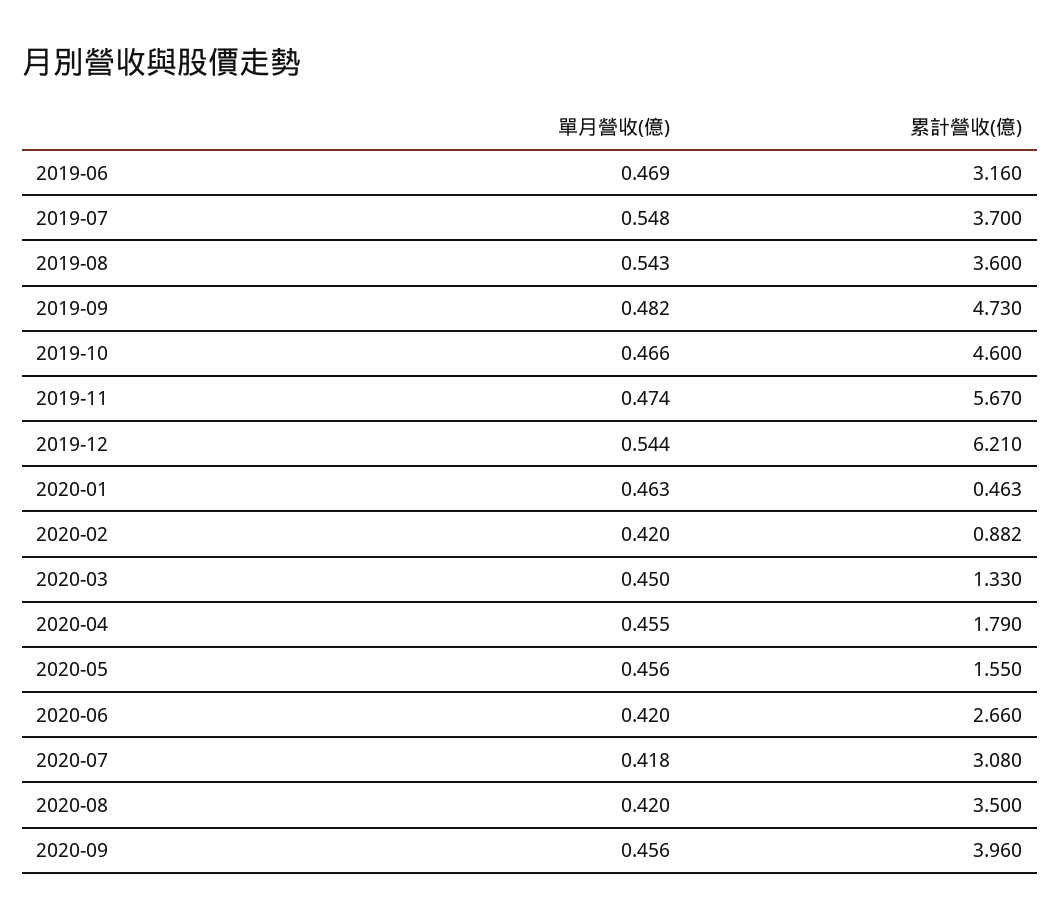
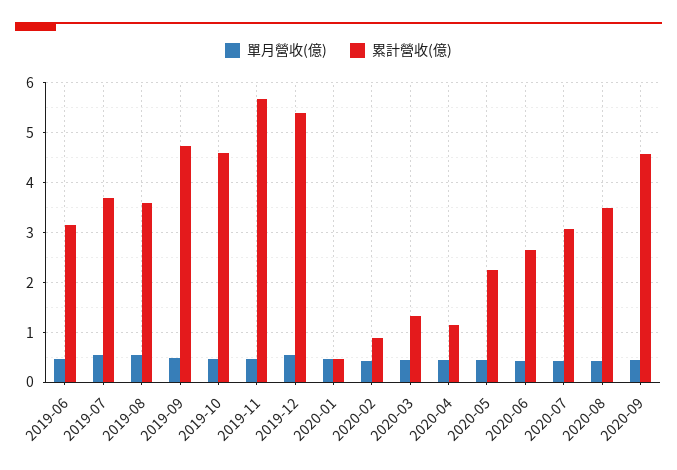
  {
    "單月營收(億)": {
      "2019-06": 0.469,
      "2019-07": 0.548,
      "2019-08": 0.543,
      "2019-09": 0.482,
      "2019-10": 0.466,
      "2019-11": 0.474,
      "2019-12": 0.544,
      "2020-01": 0.463,
      "2020-02": 0.42,
      "2020-03": 0.45,
      "2020-04": 0.455,
      "2020-05": 0.456,
      "2020-06": 0.42,
      "2020-07": 0.418,
      "2020-08": 0.42,
      "2020-09": 0.456
    },
    "累計營收(億)": {
      "2019-06": 3.16,
      "2019-07": 3.7,
      "2019-08": 3.6,
      "2019-09": 4.73,
      "2019-10": 4.6,
      "2019-11": 5.67,
-     "2019-12": 6.21,
+     "2019-12": 5.4,
      "2020-01": 0.463,
      "2020-02": 0.882,
      "2020-03": 1.33,
-     "2020-04": 1.79,
+     "2020-04": 1.2,
-     "2020-05": 1.55,
+     "2020-05": 2.2,
      "2020-06": 2.66,
      "2020-07": 3.08,
      "2020-08": 3.5,
-     "2020-09": 3.96
+     "2020-09": 4.6
    }
  }

